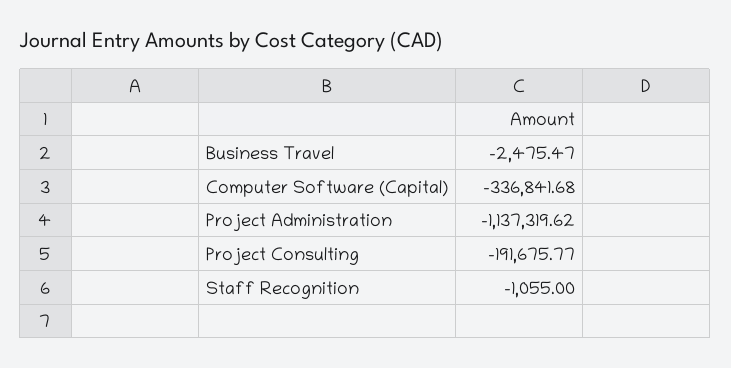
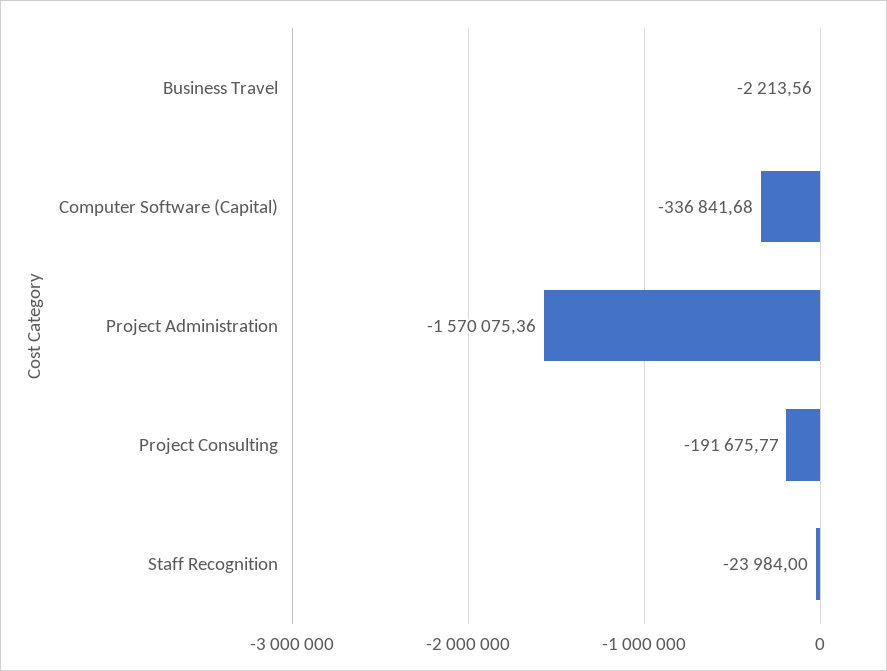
  {
-   "Business Travel": -2475.47,
+   "Business Travel": -2213.56,
    "Computer Software (Capital)": -336841.68,
-   "Project Administration": -1137319.62,
+   "Project Administration": -1570075.36,
    "Project Consulting": -191675.77,
-   "Staff Recognition": -1055
+   "Staff Recognition": -23984
  }

